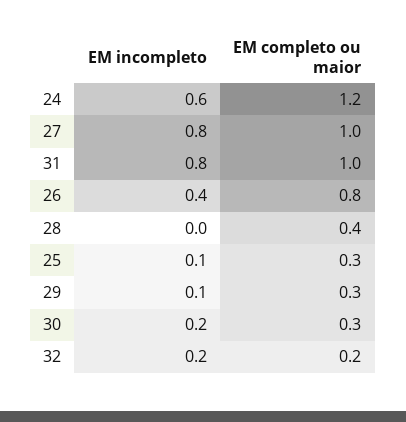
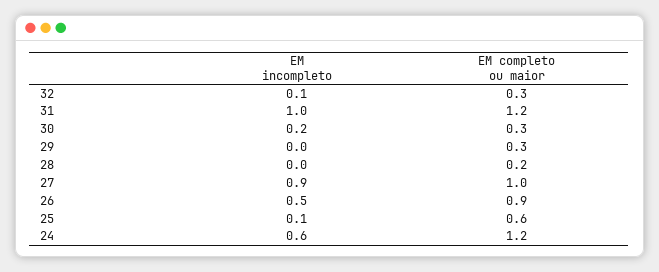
  {
    "EM incompleto": {
      "24": 0.6,
-     "27": 0.8,
+     "27": 0.9,
-     "31": 0.8,
+     "31": 1,
-     "26": 0.4,
+     "26": 0.5,
      "28": 0,
      "25": 0.1,
-     "29": 0.1,
+     "29": 0,
      "30": 0.2,
-     "32": 0.2
+     "32": 0.1
    },
    "EM completo ou maior": {
      "24": 1.2,
      "27": 1,
-     "31": 1,
+     "31": 1.2,
-     "26": 0.8,
+     "26": 0.9,
-     "28": 0.4,
+     "28": 0.2,
-     "25": 0.3,
+     "25": 0.6,
      "29": 0.3,
      "30": 0.3,
-     "32": 0.2
+     "32": 0.3
    }
  }

